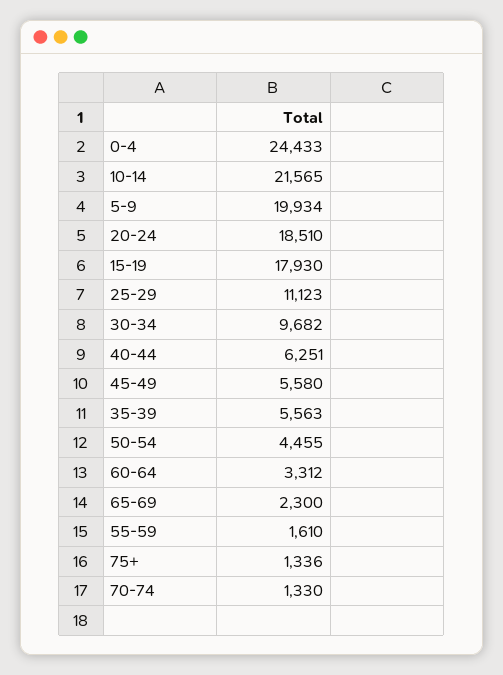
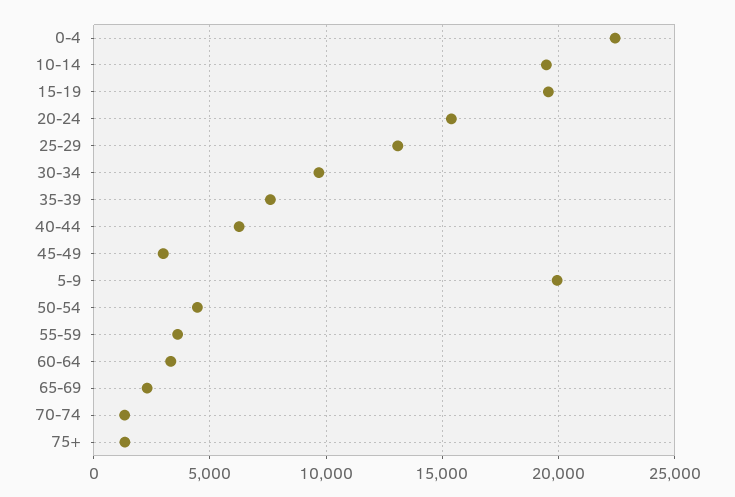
  {
-   "0-4": 24433,
+   "0-4": 22500,
-   "10-14": 21565,
+   "10-14": 19500,
    "5-9": 19934,
-   "20-24": 18510,
+   "20-24": 15500,
-   "15-19": 17930,
+   "15-19": 19500,
-   "25-29": 11123,
+   "25-29": 13000,
    "30-34": 9682,
    "40-44": 6251,
-   "45-49": 5580,
+   "45-49": 3000,
-   "35-39": 5563,
+   "35-39": 7500,
    "50-54": 4455,
    "60-64": 3312,
    "65-69": 2300,
-   "55-59": 1610,
+   "55-59": 3500,
    "75+": 1336,
    "70-74": 1330
  }

